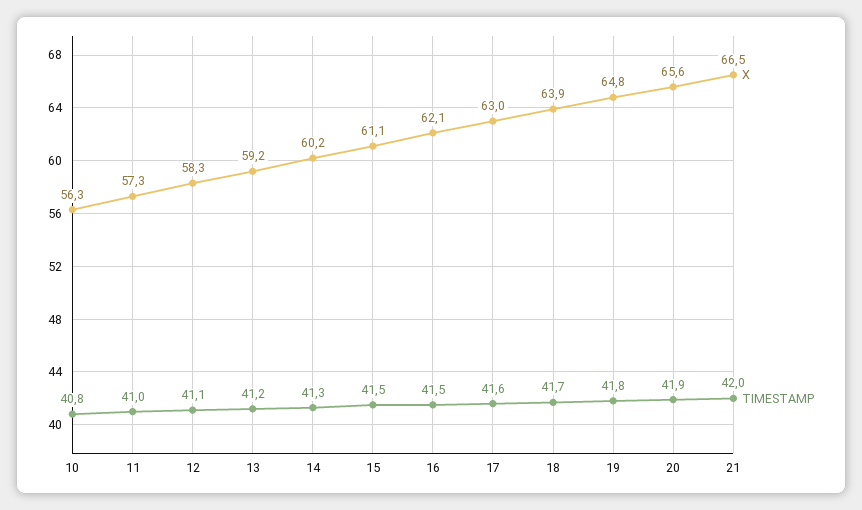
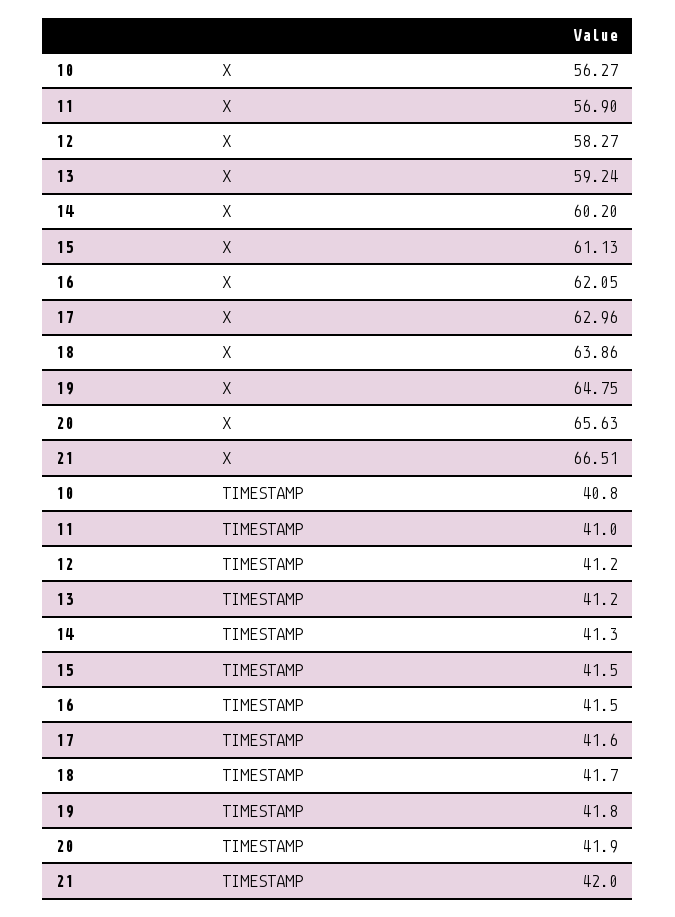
  {
    "X": {
      "10": 56.27,
-     "11": 57.3,
+     "11": 56.9,
      "12": 58.27,
      "13": 59.24,
      "14": 60.2,
      "15": 61.13,
      "16": 62.05,
      "17": 62.96,
      "18": 63.86,
      "19": 64.75,
      "20": 65.63,
      "21": 66.51
    },
    "TIMESTAMP": {
      "10": 40.8,
      "11": 41,
-     "12": 41.1,
+     "12": 41.2,
      "13": 41.2,
      "14": 41.3,
      "15": 41.5,
      "16": 41.5,
      "17": 41.6,
      "18": 41.7,
      "19": 41.8,
      "20": 41.9,
      "21": 42
    }
  }

